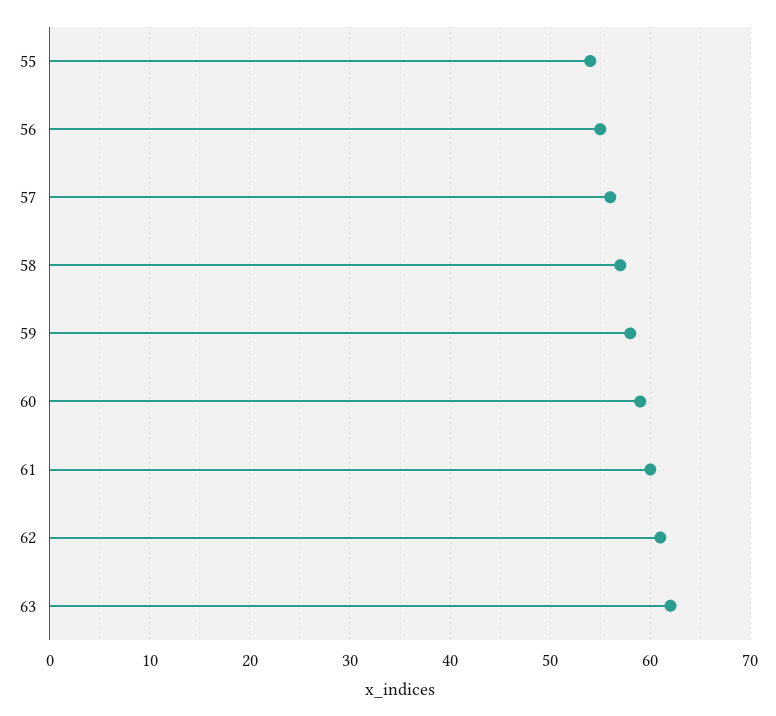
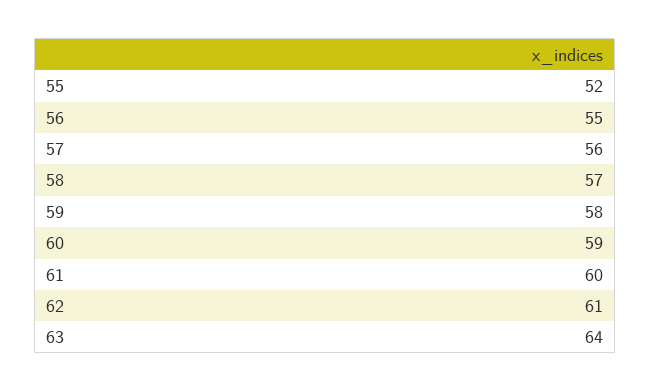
  {
-   "55": 54,
+   "55": 52,
    "56": 55,
    "57": 56,
    "58": 57,
    "59": 58,
    "60": 59,
    "61": 60,
    "62": 61,
-   "63": 62
+   "63": 64
  }

